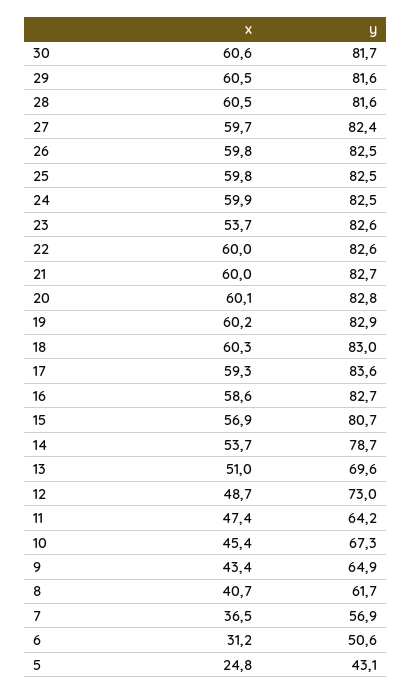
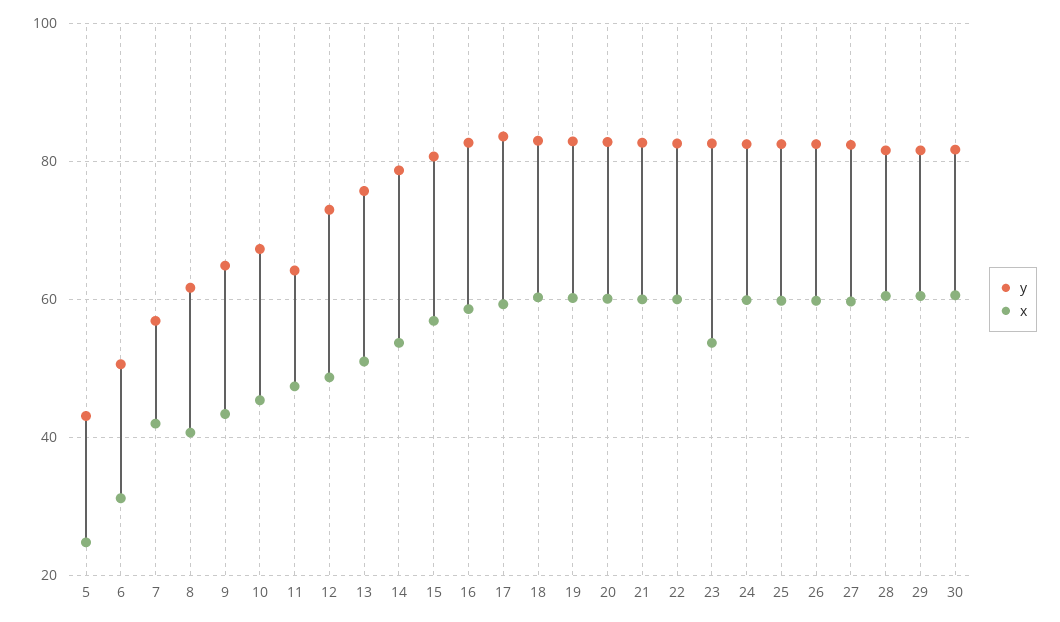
  {
    "x": {
      "30": 60.6,
      "29": 60.5,
      "28": 60.5,
      "27": 59.7,
      "26": 59.8,
      "25": 59.8,
      "24": 59.9,
      "23": 53.7,
      "22": 60,
      "21": 60,
      "20": 60.1,
      "19": 60.2,
      "18": 60.3,
      "17": 59.3,
      "16": 58.6,
      "15": 56.9,
      "14": 53.7,
      "13": 51,
      "12": 48.7,
      "11": 47.4,
      "10": 45.4,
      "9": 43.4,
      "8": 40.7,
-     "7": 36.5,
+     "7": 42,
      "6": 31.2,
      "5": 24.8
    },
    "y": {
      "30": 81.7,
      "29": 81.6,
      "28": 81.6,
      "27": 82.4,
      "26": 82.5,
      "25": 82.5,
      "24": 82.5,
      "23": 82.6,
      "22": 82.6,
      "21": 82.7,
      "20": 82.8,
      "19": 82.9,
      "18": 83,
      "17": 83.6,
      "16": 82.7,
      "15": 80.7,
      "14": 78.7,
-     "13": 69.6,
+     "13": 76,
      "12": 73,
      "11": 64.2,
      "10": 67.3,
      "9": 64.9,
      "8": 61.7,
      "7": 56.9,
      "6": 50.6,
      "5": 43.1
    }
  }

